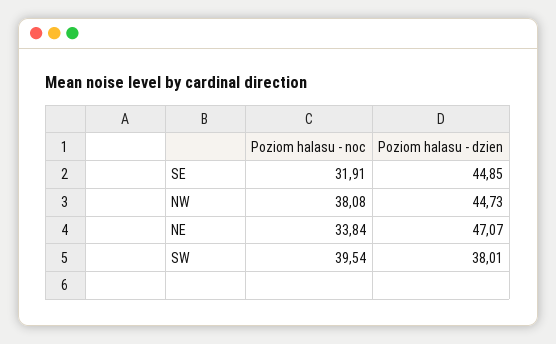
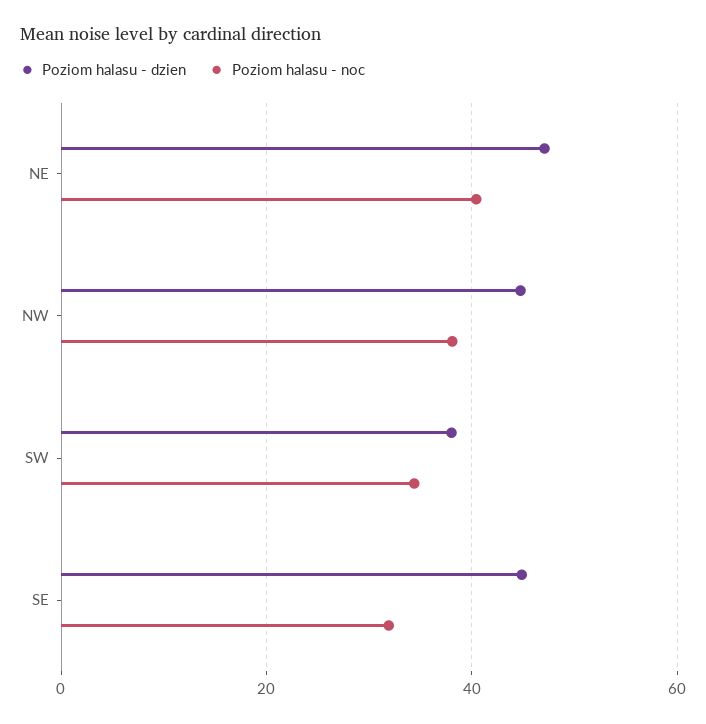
  {
    "Poziom halasu - noc": {
      "SE": 31.91,
      "NW": 38.08,
-     "NE": 33.84,
+     "NE": 40,
-     "SW": 39.54
+     "SW": 34
    },
    "Poziom halasu - dzien": {
      "SE": 44.85,
      "NW": 44.73,
      "NE": 47.07,
      "SW": 38.01
    }
  }

